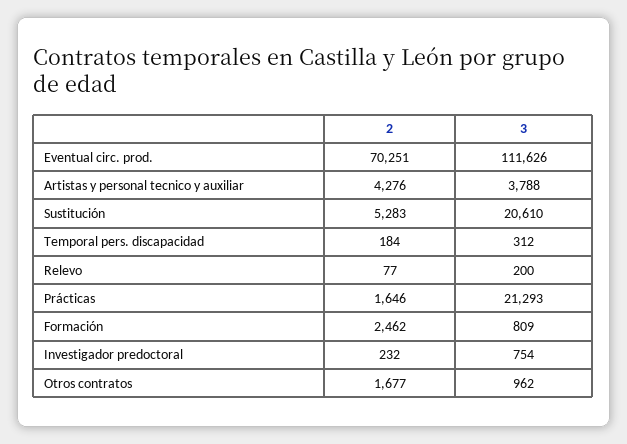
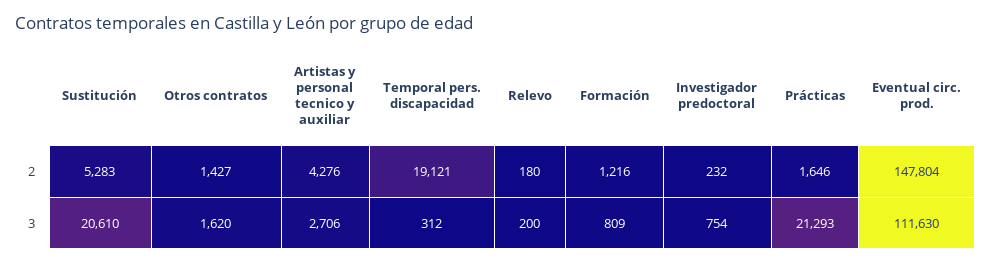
  {
    "2": {
-     "Eventual circ. prod.": 70251,
+     "Eventual circ. prod.": 147804,
      "Artistas y personal tecnico y auxiliar": 4276,
      "Sustitución": 5283,
-     "Temporal pers. discapacidad": 184,
+     "Temporal pers. discapacidad": 19121,
-     "Relevo": 77,
+     "Relevo": 180,
      "Prácticas": 1646,
-     "Formación": 2462,
+     "Formación": 1216,
      "Investigador predoctoral": 232,
-     "Otros contratos": 1677
+     "Otros contratos": 1427
    },
    "3": {
-     "Eventual circ. prod.": 111626,
+     "Eventual circ. prod.": 111630,
-     "Artistas y personal tecnico y auxiliar": 3788,
+     "Artistas y personal tecnico y auxiliar": 2706,
      "Sustitución": 20610,
      "Temporal pers. discapacidad": 312,
      "Relevo": 200,
      "Prácticas": 21293,
      "Formación": 809,
      "Investigador predoctoral": 754,
-     "Otros contratos": 962
+     "Otros contratos": 1620
    }
  }

